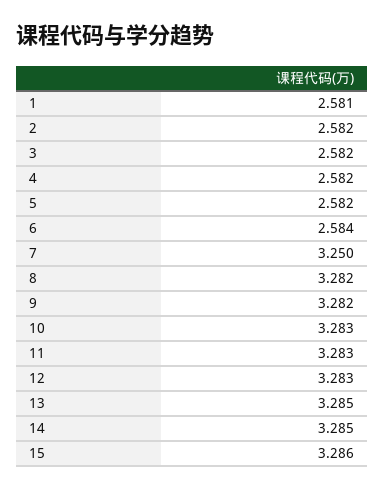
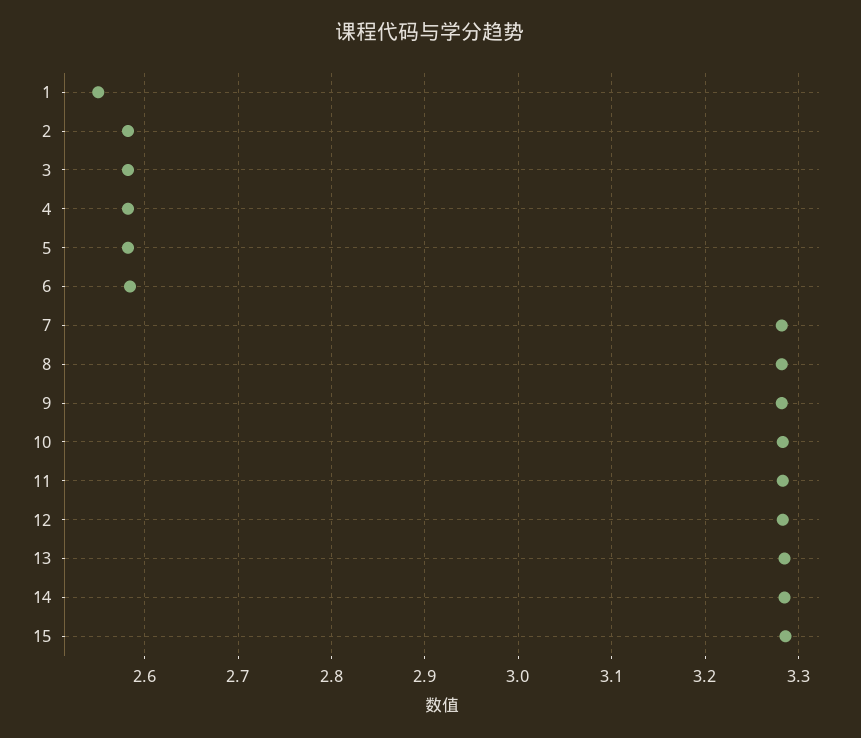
  {
-   "1": 2.581,
+   "1": 2.55,
    "2": 2.582,
    "3": 2.582,
    "4": 2.582,
    "5": 2.582,
    "6": 2.584,
-   "7": 3.25,
+   "7": 3.28,
    "8": 3.282,
    "9": 3.282,
    "10": 3.283,
    "11": 3.283,
    "12": 3.283,
    "13": 3.285,
    "14": 3.285,
    "15": 3.286
  }

